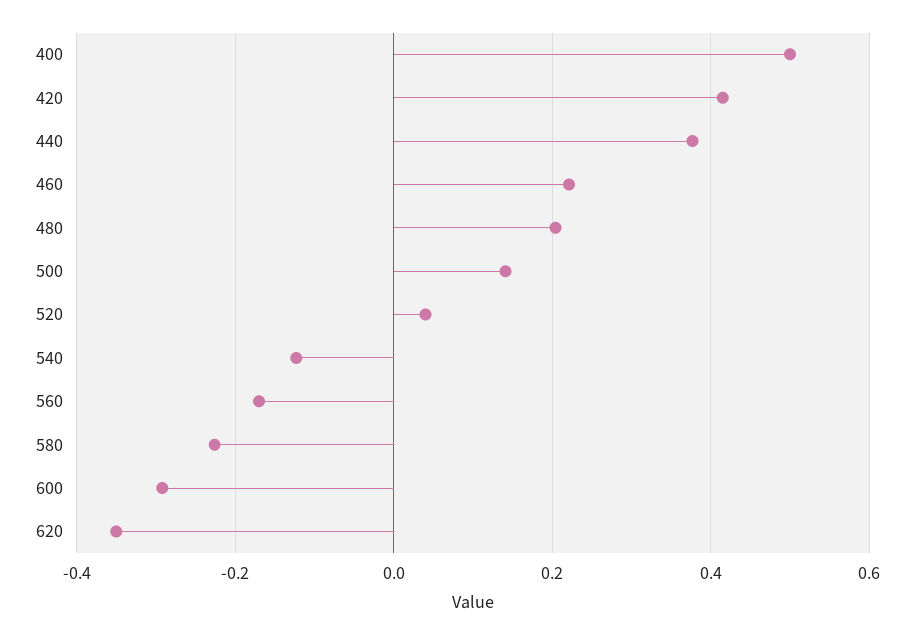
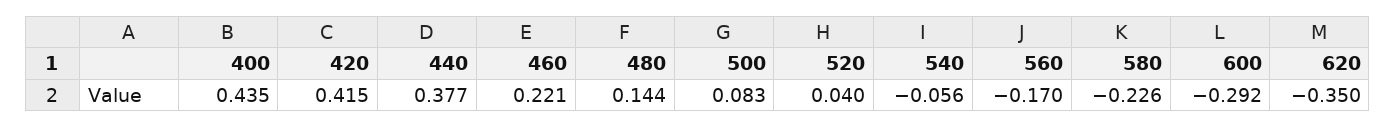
  {
-   "400": 0.5,
+   "400": 0.435,
    "420": 0.415,
    "440": 0.377,
    "460": 0.221,
-   "480": 0.2,
+   "480": 0.144,
-   "500": 0.14,
+   "500": 0.083,
    "520": 0.04,
-   "540": -0.12,
+   "540": -0.056,
    "560": -0.17,
    "580": -0.226,
    "600": -0.292,
    "620": -0.35
  }

